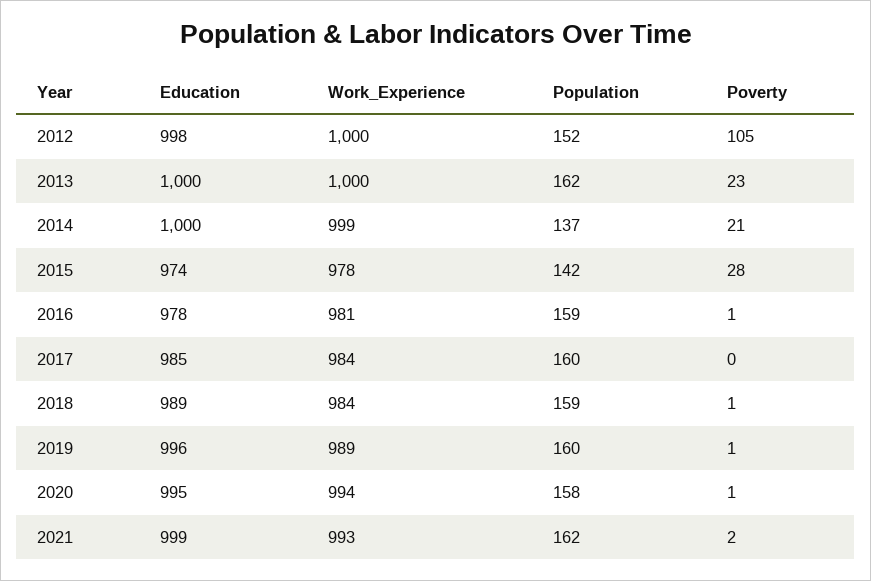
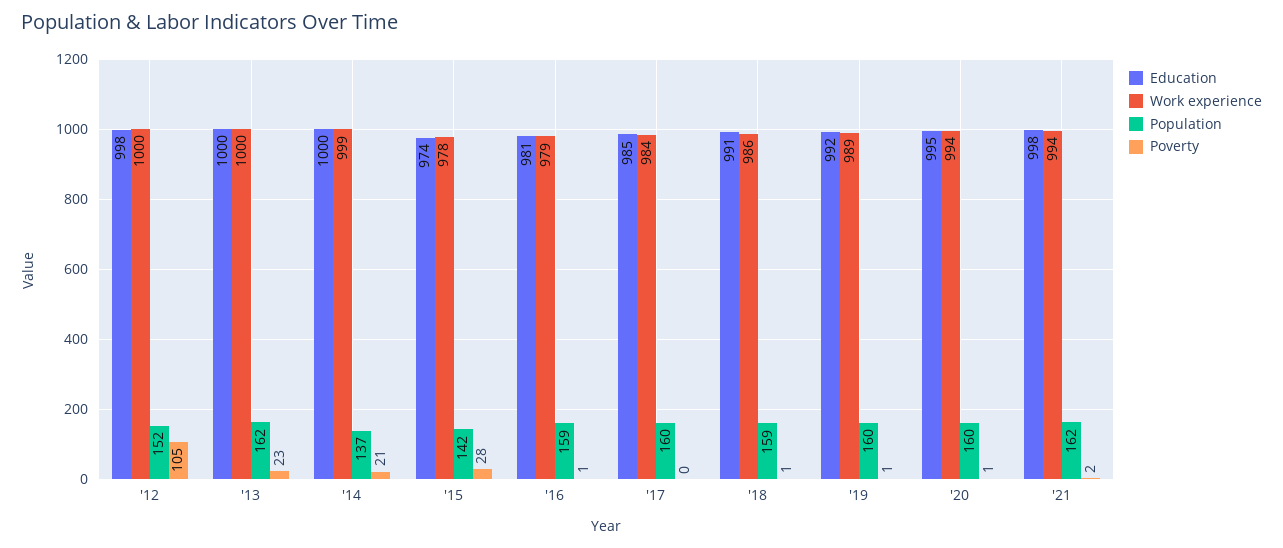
  {
    "Education": {
      "2012": 998,
      "2013": 1000,
      "2014": 1000,
      "2015": 974,
-     "2016": 978,
+     "2016": 981,
      "2017": 985,
-     "2018": 989,
+     "2018": 991,
-     "2019": 996,
+     "2019": 992,
      "2020": 995,
-     "2021": 999
+     "2021": 998
    },
    "Work_Experience": {
      "2012": 1000,
      "2013": 1000,
      "2014": 999,
      "2015": 978,
-     "2016": 981,
+     "2016": 979,
      "2017": 984,
-     "2018": 984,
+     "2018": 986,
      "2019": 989,
      "2020": 994,
-     "2021": 993
+     "2021": 994
    },
    "Population": {
      "2012": 152,
      "2013": 162,
      "2014": 137,
      "2015": 142,
      "2016": 159,
      "2017": 160,
      "2018": 159,
      "2019": 160,
-     "2020": 158,
+     "2020": 160,
      "2021": 162
    },
    "Poverty": {
      "2012": 105,
      "2013": 23,
      "2014": 21,
      "2015": 28,
      "2016": 1,
      "2017": 0,
      "2018": 1,
      "2019": 1,
      "2020": 1,
      "2021": 2
    }
  }

